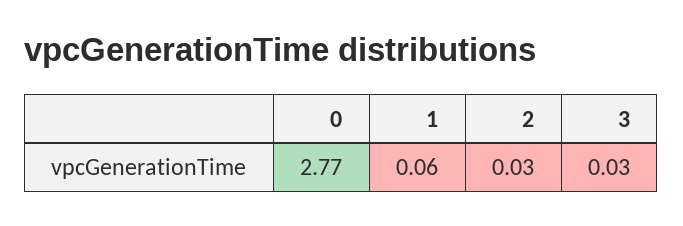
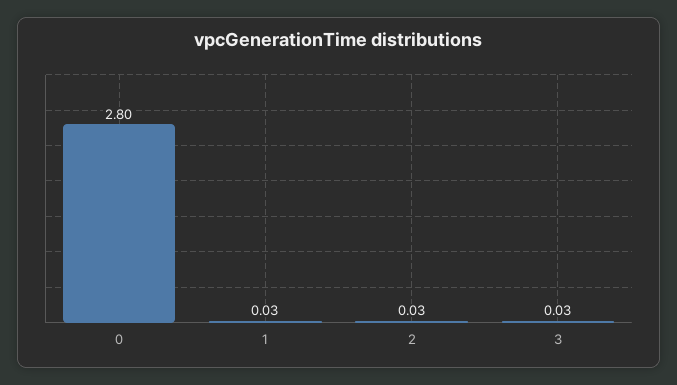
  {
-   "0": 2.77,
+   "0": 2.8,
-   "1": 0.06,
+   "1": 0.03,
    "2": 0.03,
    "3": 0.03
  }

